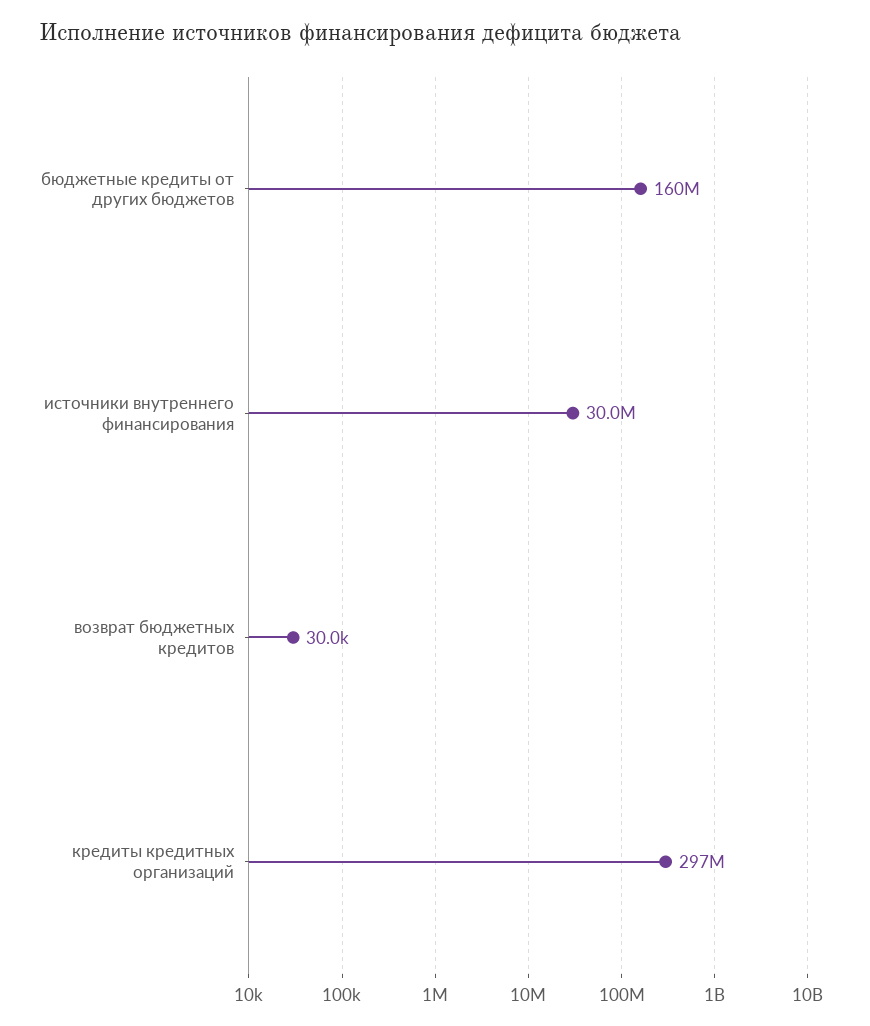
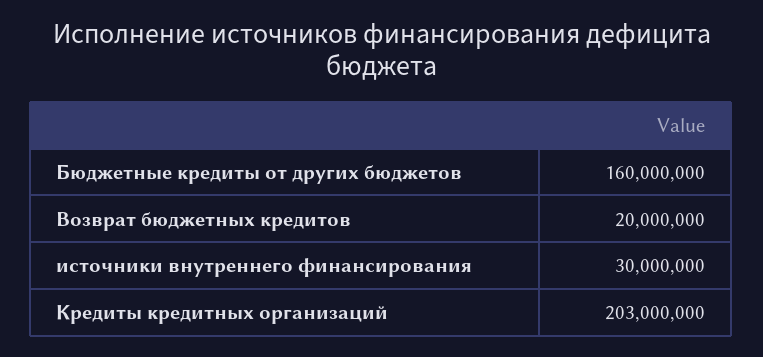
  {
    "бюджетные кредиты от других бюджетов": 160000000,
    "источники внутреннего финансирования": 30000000,
-   "возврат бюджетных кредитов": 30000,
+   "возврат бюджетных кредитов": 20000000,
-   "кредиты кредитных организаций": 297000000
+   "кредиты кредитных организаций": 203000000
  }

